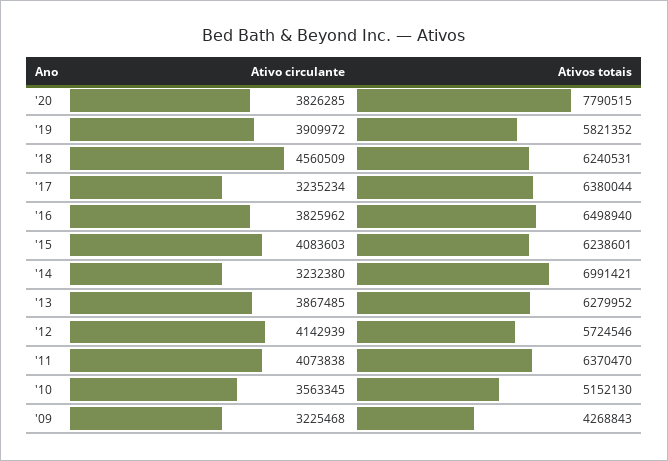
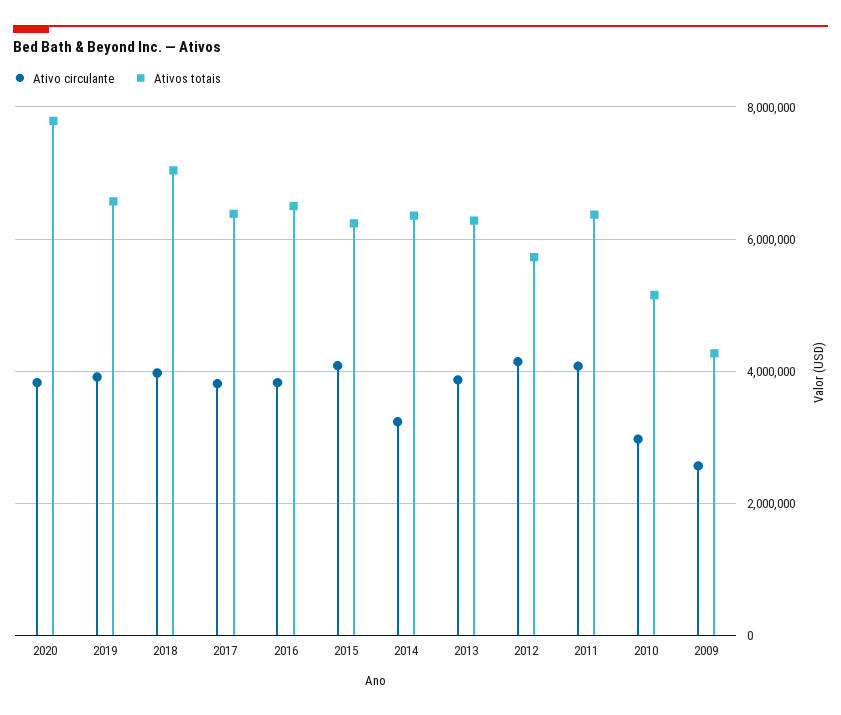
  {
    "Ativo circulante": {
      "'20": 3826285,
      "'19": 3909972,
-     "'18": 4560509,
+     "'18": 4000000,
-     "'17": 3235234,
+     "'17": 3800000,
      "'16": 3825962,
      "'15": 4083603,
      "'14": 3232380,
      "'13": 3867485,
      "'12": 4142939,
      "'11": 4073838,
-     "'10": 3563345,
+     "'10": 3000000,
-     "'09": 3225468
+     "'09": 2600000
    },
    "Ativos totais": {
      "'20": 7790515,
-     "'19": 5821352,
+     "'19": 6600000,
-     "'18": 6240531,
+     "'18": 7000000,
      "'17": 6380044,
      "'16": 6498940,
      "'15": 6238601,
-     "'14": 6991421,
+     "'14": 6400000,
      "'13": 6279952,
      "'12": 5724546,
      "'11": 6370470,
      "'10": 5152130,
      "'09": 4268843
    }
  }

